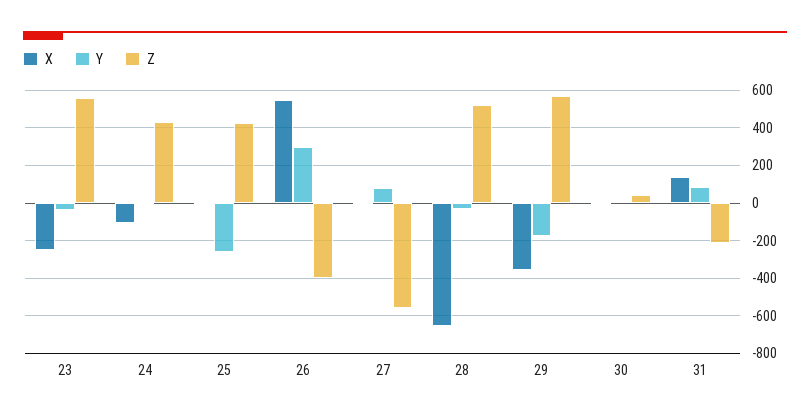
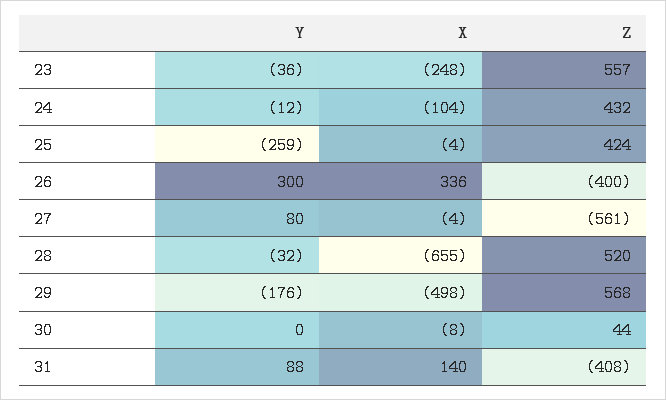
  {
    "X": {
      "23": -248,
      "24": -104,
      "25": -4,
-     "26": 550,
+     "26": 336,
      "27": -4,
      "28": -655,
-     "29": -350,
+     "29": -498,
      "30": -8,
      "31": 140
    },
    "Y": {
      "23": -36,
      "24": -12,
      "25": -259,
      "26": 300,
      "27": 80,
      "28": -32,
      "29": -176,
      "30": 0,
      "31": 88
    },
    "Z": {
      "23": 557,
      "24": 432,
      "25": 424,
      "26": -400,
      "27": -561,
      "28": 520,
      "29": 568,
      "30": 44,
-     "31": -200
+     "31": -408
    }
  }

